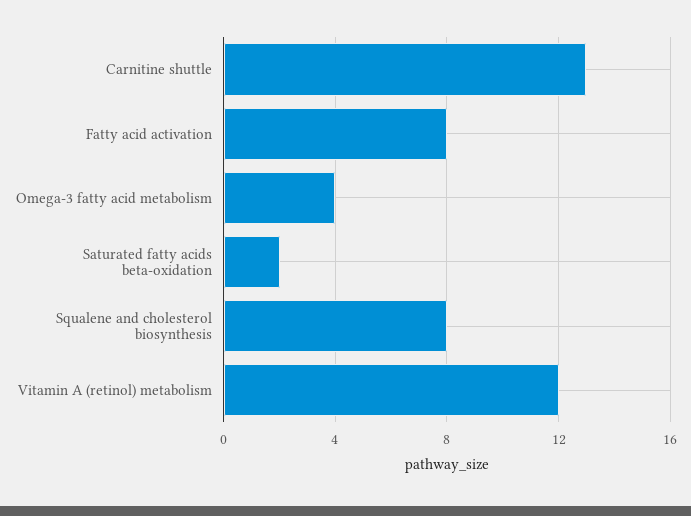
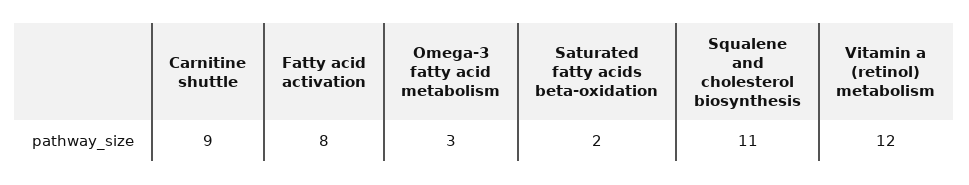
  {
-   "Carnitine shuttle": 13,
+   "Carnitine shuttle": 9,
    "Fatty acid activation": 8,
-   "Omega-3 fatty acid metabolism": 4,
+   "Omega-3 fatty acid metabolism": 3,
    "Saturated fatty acids beta-oxidation": 2,
-   "Squalene and cholesterol biosynthesis": 8,
+   "Squalene and cholesterol biosynthesis": 11,
    "Vitamin A (retinol) metabolism": 12
  }

